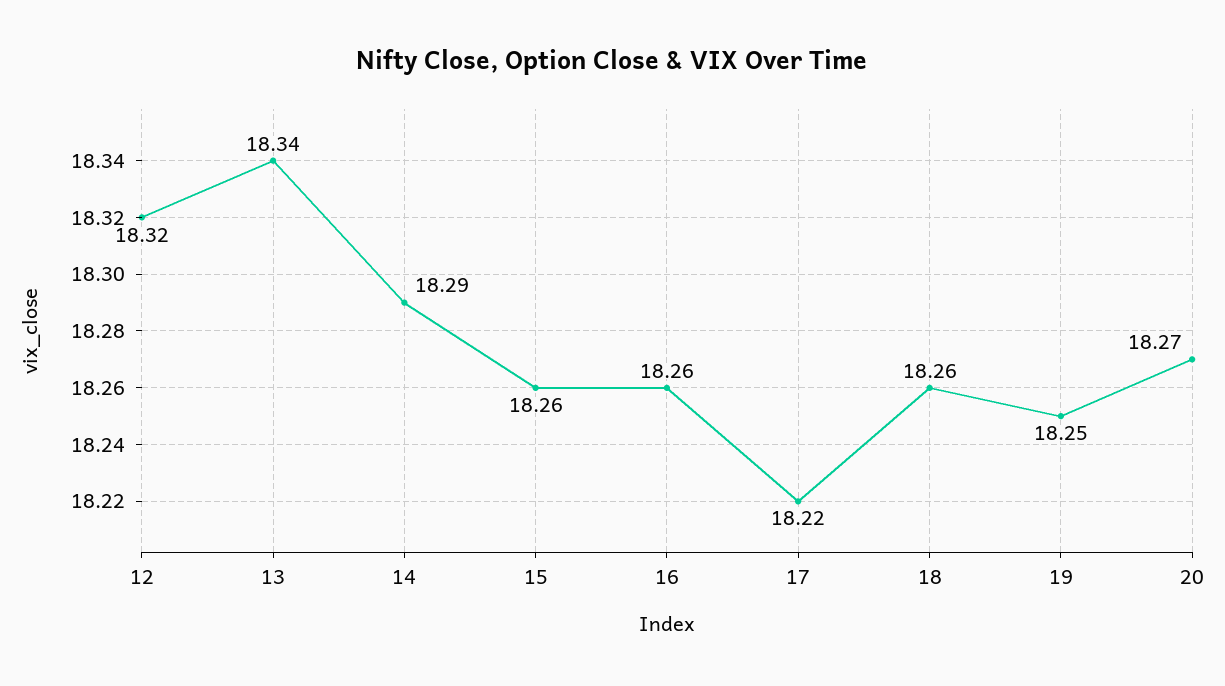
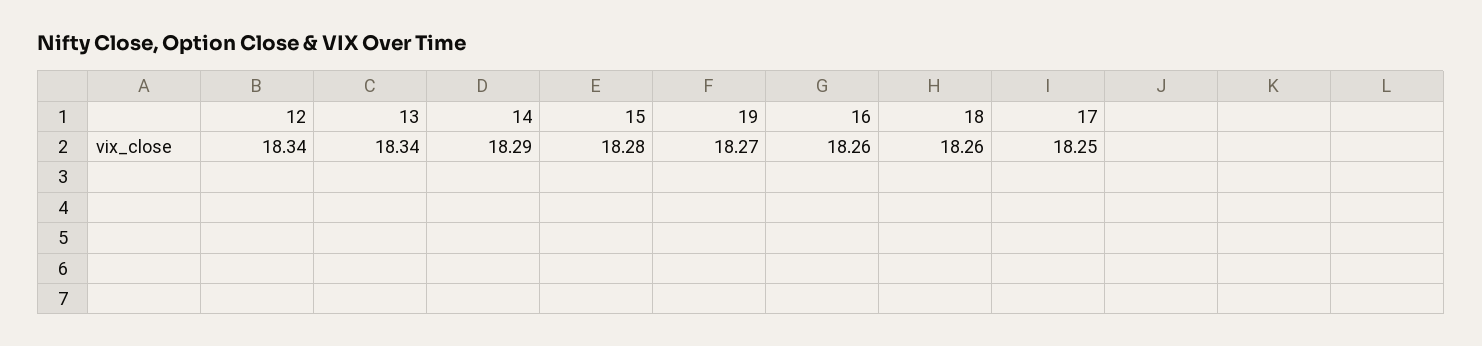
  {
-   "12": 18.32,
+   "12": 18.34,
    "13": 18.34,
    "14": 18.29,
-   "15": 18.26,
+   "15": 18.28,
    "16": 18.26,
-   "17": 18.22,
+   "17": 18.25,
    "18": 18.26,
-   "19": 18.25,
+   "19": 18.27
-   "20": 18.27
  }

